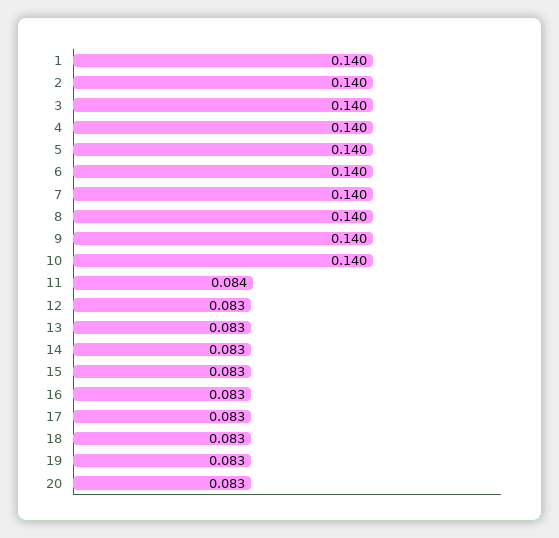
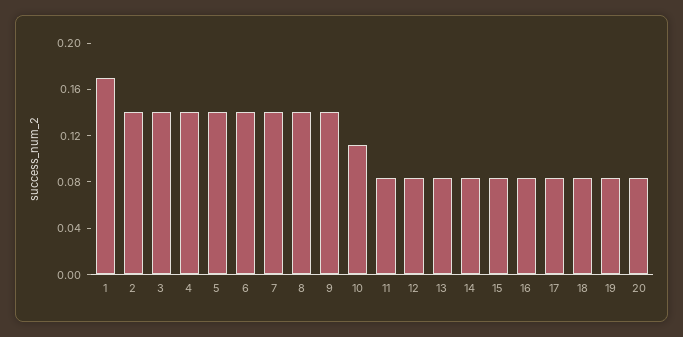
  {
-   "1": 0.14,
+   "1": 0.17,
    "2": 0.14,
    "3": 0.14,
    "4": 0.14,
    "5": 0.14,
    "6": 0.14,
    "7": 0.14,
    "8": 0.14,
    "9": 0.14,
-   "10": 0.14,
+   "10": 0.11,
    "11": 0.084,
    "12": 0.083,
    "13": 0.083,
    "14": 0.083,
    "15": 0.083,
    "16": 0.083,
    "17": 0.083,
    "18": 0.083,
    "19": 0.083,
    "20": 0.083
  }

